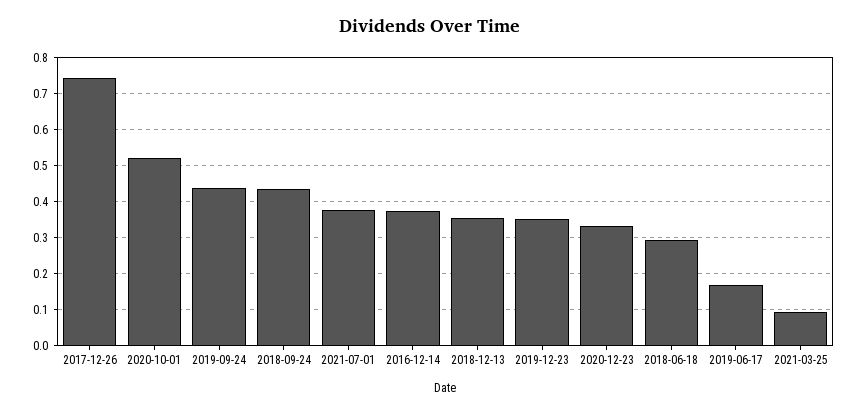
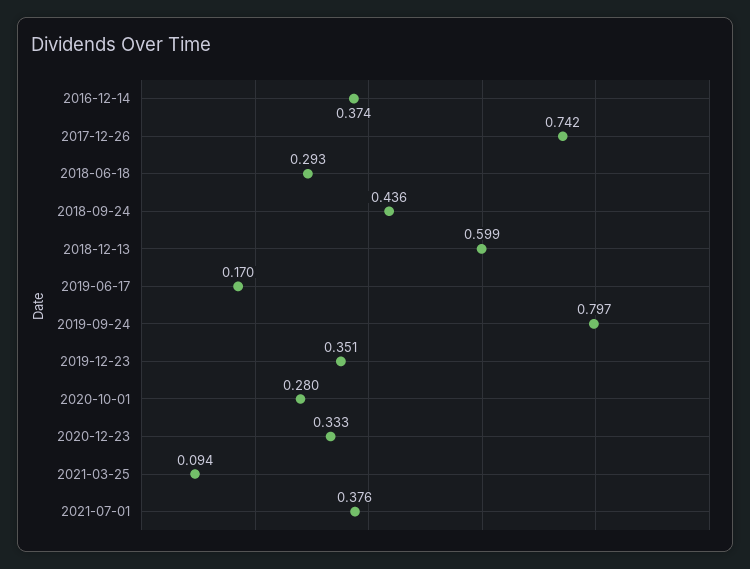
  {
    "2017-12-26": 0.742,
-   "2020-10-01": 0.52,
+   "2020-10-01": 0.28,
-   "2019-09-24": 0.44,
+   "2019-09-24": 0.797,
    "2018-09-24": 0.436,
    "2021-07-01": 0.376,
    "2016-12-14": 0.374,
-   "2018-12-13": 0.36,
+   "2018-12-13": 0.599,
    "2019-12-23": 0.351,
    "2020-12-23": 0.333,
    "2018-06-18": 0.293,
    "2019-06-17": 0.17,
    "2021-03-25": 0.094
  }

